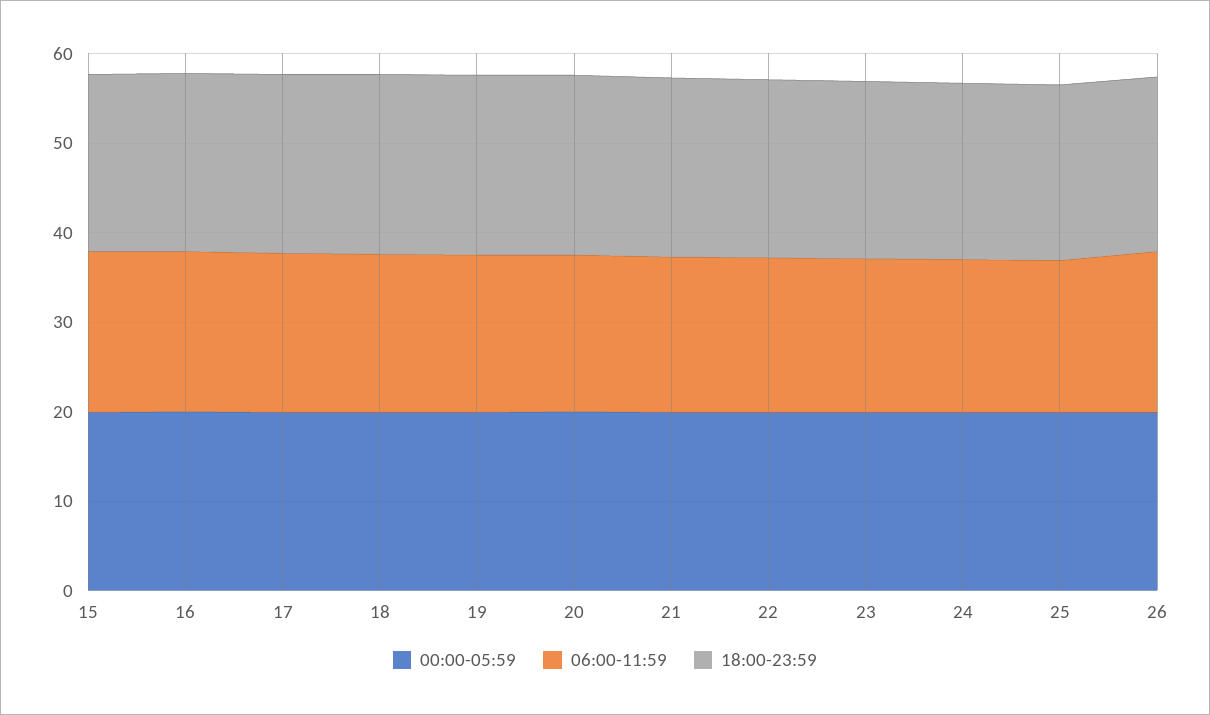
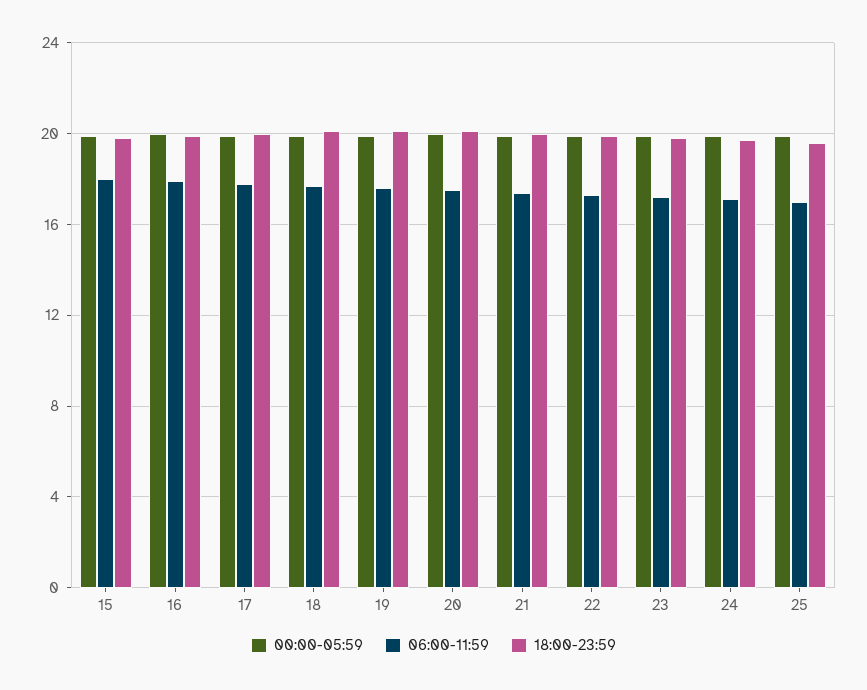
  {
    "00:00-05:59": {
      "15": 20,
      "16": 20,
      "17": 20,
      "18": 20,
      "19": 20,
      "20": 20,
      "21": 20,
      "22": 20,
      "23": 20,
      "24": 20,
-     "25": 20,
+     "25": 20
-     "26": 20
    },
    "06:00-11:59": {
      "15": 18,
      "16": 18,
      "17": 18,
      "18": 17.5,
      "19": 17.5,
      "20": 17.5,
      "21": 17.5,
      "22": 17.5,
      "23": 17,
      "24": 17,
-     "25": 17,
+     "25": 17
-     "26": 18
    },
    "18:00-23:59": {
      "15": 20,
      "16": 20,
      "17": 20,
      "18": 20,
      "19": 20,
      "20": 20,
      "21": 20,
      "22": 20,
      "23": 20,
      "24": 19.5,
-     "25": 19.5,
+     "25": 19.5
-     "26": 20
    }
  }

